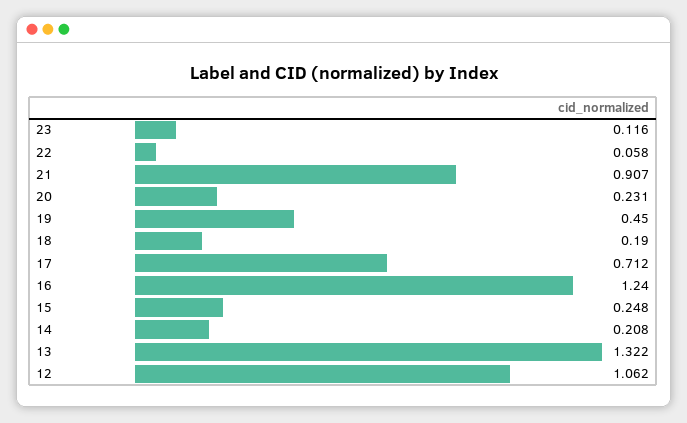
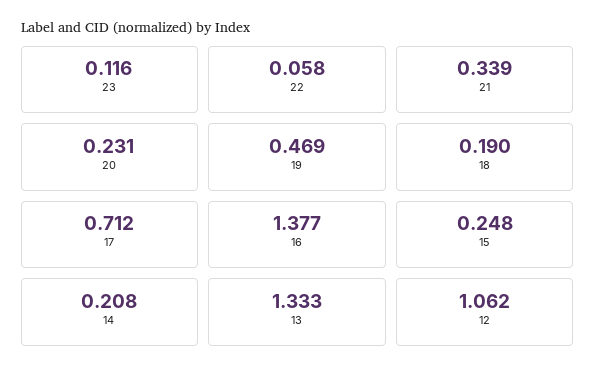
  {
    "23": 0.116,
    "22": 0.058,
-   "21": 0.907,
+   "21": 0.339,
    "20": 0.231,
-   "19": 0.45,
+   "19": 0.469,
    "18": 0.19,
    "17": 0.712,
-   "16": 1.24,
+   "16": 1.377,
    "15": 0.248,
    "14": 0.208,
-   "13": 1.322,
+   "13": 1.333,
    "12": 1.062
  }

